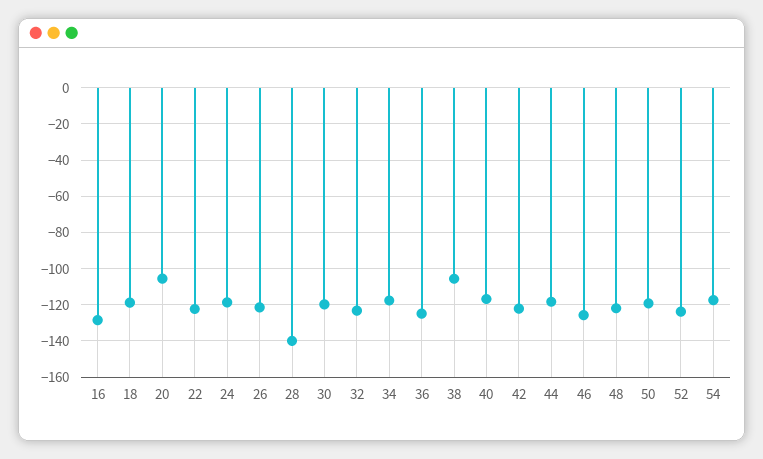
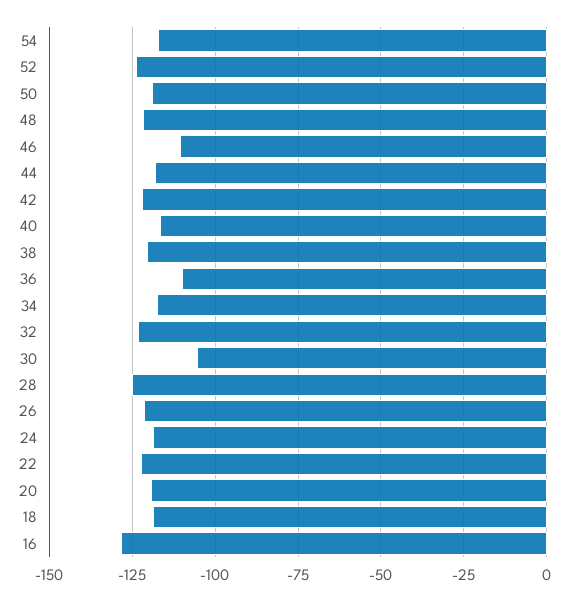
  {
    "16": -127.5,
    "18": -120,
-   "20": -105,
+   "20": -120,
    "22": -122.5,
    "24": -117.5,
    "26": -122.5,
-   "28": -140,
+   "28": -125,
-   "30": -120,
+   "30": -105,
    "32": -122.5,
    "34": -117.5,
-   "36": -125,
+   "36": -110,
-   "38": -105,
+   "38": -120,
    "40": -117.5,
    "42": -122.5,
    "44": -117.5,
-   "46": -125,
+   "46": -110,
    "48": -122.5,
    "50": -120,
    "52": -125,
    "54": -117.5
  }

